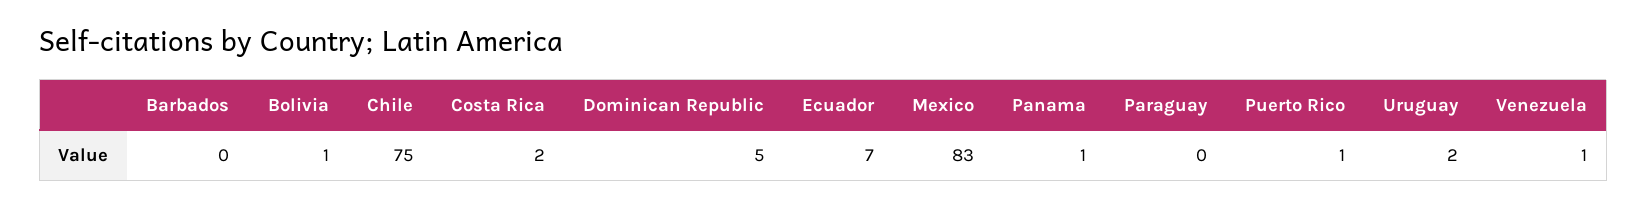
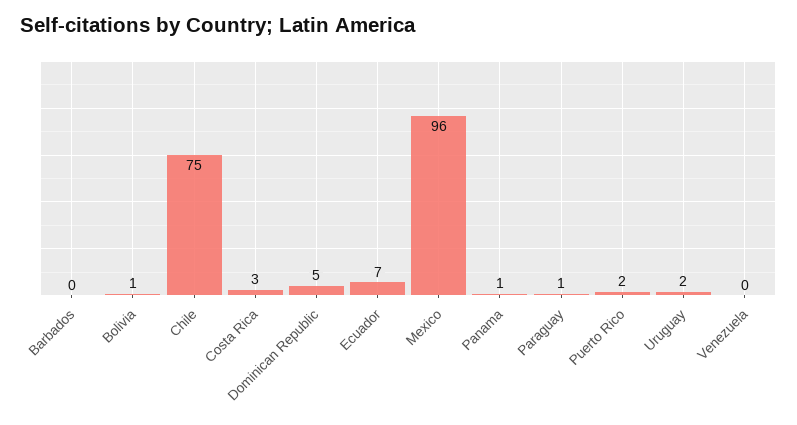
  {
    "Barbados": 0,
    "Bolivia": 1,
    "Chile": 75,
-   "Costa Rica": 2,
+   "Costa Rica": 3,
    "Dominican Republic": 5,
    "Ecuador": 7,
-   "Mexico": 83,
+   "Mexico": 96,
    "Panama": 1,
-   "Paraguay": 0,
+   "Paraguay": 1,
-   "Puerto Rico": 1,
+   "Puerto Rico": 2,
    "Uruguay": 2,
-   "Venezuela": 1
+   "Venezuela": 0
  }

